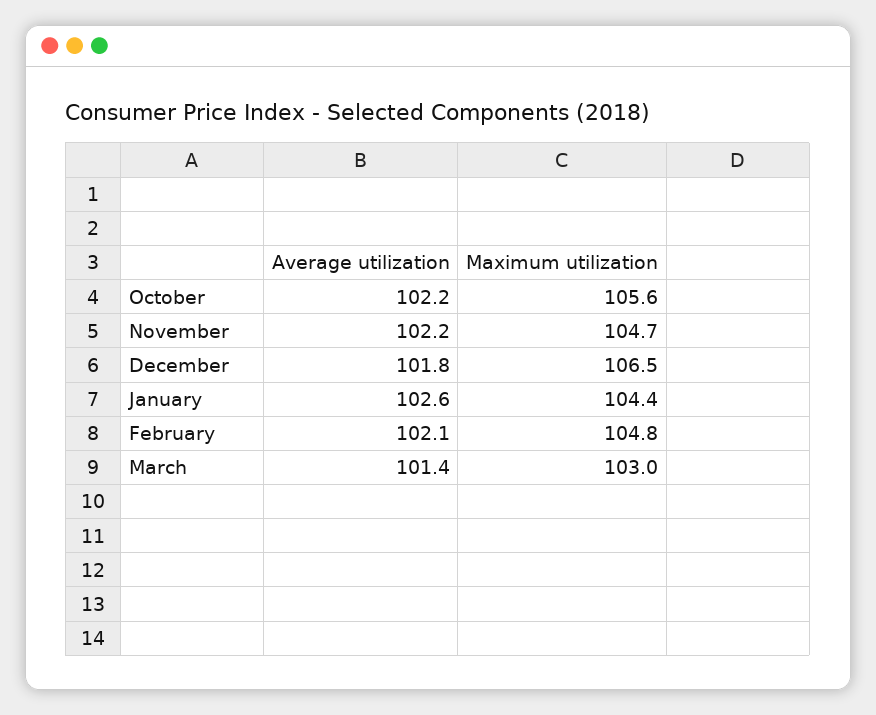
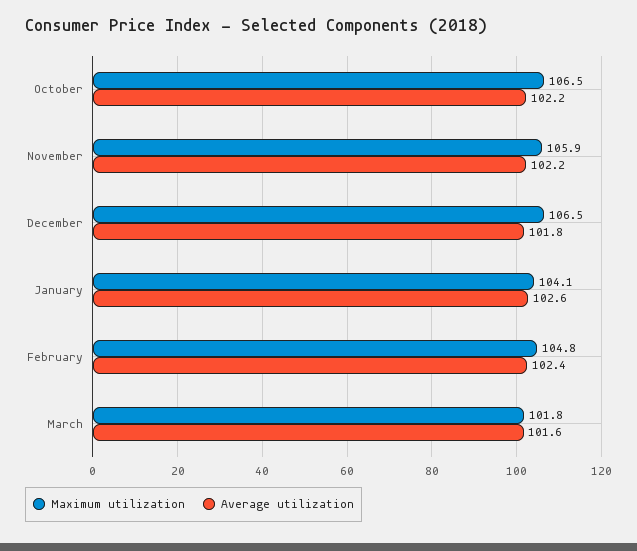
  {
    "Average utilization": {
      "October": 102.2,
      "November": 102.2,
      "December": 101.8,
      "January": 102.6,
-     "February": 102.1,
+     "February": 102.4,
-     "March": 101.4
+     "March": 101.6
    },
    "Maximum utilization": {
-     "October": 105.6,
+     "October": 106.5,
-     "November": 104.7,
+     "November": 105.9,
      "December": 106.5,
-     "January": 104.4,
+     "January": 104.1,
      "February": 104.8,
-     "March": 103
+     "March": 101.8
    }
  }

